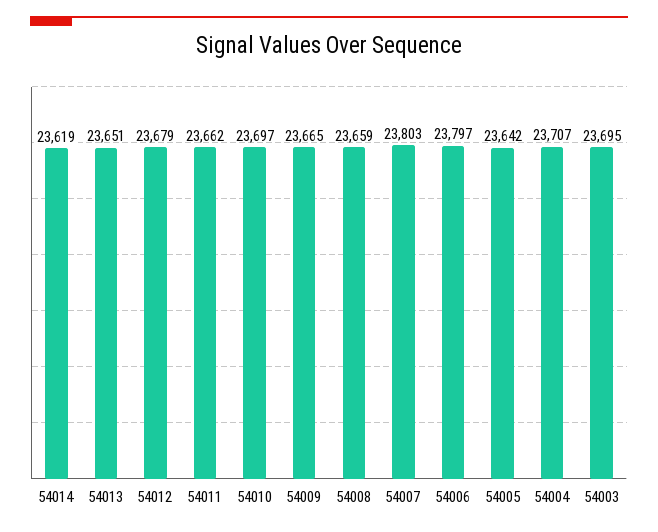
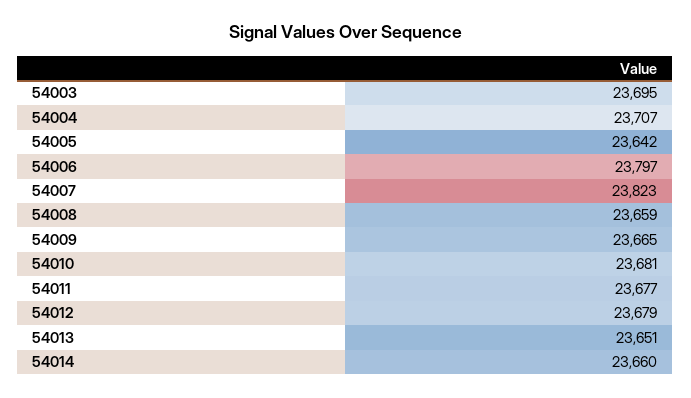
  {
-   "54014": 23619,
+   "54014": 23660,
    "54013": 23651,
    "54012": 23679,
-   "54011": 23662,
+   "54011": 23677,
-   "54010": 23697,
+   "54010": 23681,
    "54009": 23665,
    "54008": 23659,
-   "54007": 23803,
+   "54007": 23823,
    "54006": 23797,
    "54005": 23642,
    "54004": 23707,
    "54003": 23695
  }

